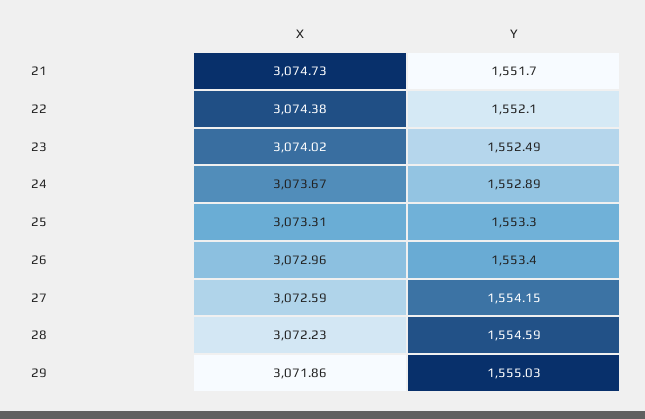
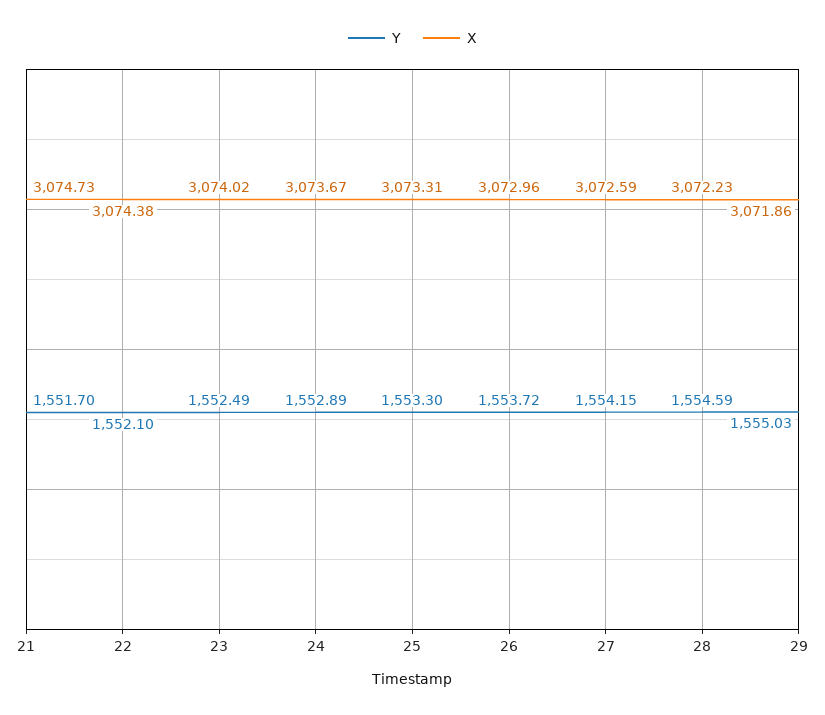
  {
    "X": {
      "21": 3074.73,
      "22": 3074.38,
      "23": 3074.02,
      "24": 3073.67,
      "25": 3073.31,
      "26": 3072.96,
      "27": 3072.59,
      "28": 3072.23,
      "29": 3071.86
    },
    "Y": {
      "21": 1551.7,
      "22": 1552.1,
      "23": 1552.49,
      "24": 1552.89,
      "25": 1553.3,
-     "26": 1553.4,
+     "26": 1553.72,
      "27": 1554.15,
      "28": 1554.59,
      "29": 1555.03
    }
  }

